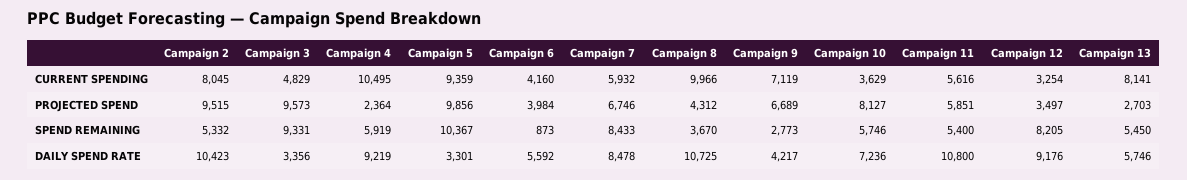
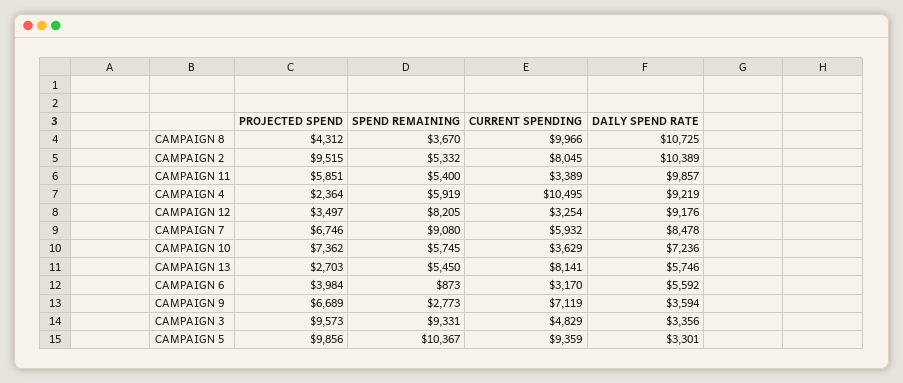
  {
    "Campaign 2": {
      "CURRENT SPENDING": 8045,
      "PROJECTED SPEND": 9515,
      "SPEND REMAINING": 5332,
-     "DAILY SPEND RATE": 10423
+     "DAILY SPEND RATE": 10389
    },
    "Campaign 3": {
      "CURRENT SPENDING": 4829,
      "PROJECTED SPEND": 9573,
      "SPEND REMAINING": 9331,
      "DAILY SPEND RATE": 3356
    },
    "Campaign 4": {
      "CURRENT SPENDING": 10495,
      "PROJECTED SPEND": 2364,
      "SPEND REMAINING": 5919,
      "DAILY SPEND RATE": 9219
    },
    "Campaign 5": {
      "CURRENT SPENDING": 9359,
      "PROJECTED SPEND": 9856,
      "SPEND REMAINING": 10367,
      "DAILY SPEND RATE": 3301
    },
    "Campaign 6": {
-     "CURRENT SPENDING": 4160,
+     "CURRENT SPENDING": 3170,
      "PROJECTED SPEND": 3984,
      "SPEND REMAINING": 873,
      "DAILY SPEND RATE": 5592
    },
    "Campaign 7": {
      "CURRENT SPENDING": 5932,
      "PROJECTED SPEND": 6746,
-     "SPEND REMAINING": 8433,
+     "SPEND REMAINING": 9080,
      "DAILY SPEND RATE": 8478
    },
    "Campaign 8": {
      "CURRENT SPENDING": 9966,
      "PROJECTED SPEND": 4312,
      "SPEND REMAINING": 3670,
      "DAILY SPEND RATE": 10725
    },
    "Campaign 9": {
      "CURRENT SPENDING": 7119,
      "PROJECTED SPEND": 6689,
      "SPEND REMAINING": 2773,
-     "DAILY SPEND RATE": 4217
+     "DAILY SPEND RATE": 3594
    },
    "Campaign 10": {
      "CURRENT SPENDING": 3629,
-     "PROJECTED SPEND": 8127,
+     "PROJECTED SPEND": 7362,
-     "SPEND REMAINING": 5746,
+     "SPEND REMAINING": 5745,
      "DAILY SPEND RATE": 7236
    },
    "Campaign 11": {
-     "CURRENT SPENDING": 5616,
+     "CURRENT SPENDING": 3389,
      "PROJECTED SPEND": 5851,
      "SPEND REMAINING": 5400,
-     "DAILY SPEND RATE": 10800
+     "DAILY SPEND RATE": 9857
    },
    "Campaign 12": {
      "CURRENT SPENDING": 3254,
      "PROJECTED SPEND": 3497,
      "SPEND REMAINING": 8205,
      "DAILY SPEND RATE": 9176
    },
    "Campaign 13": {
      "CURRENT SPENDING": 8141,
      "PROJECTED SPEND": 2703,
      "SPEND REMAINING": 5450,
      "DAILY SPEND RATE": 5746
    }
  }

